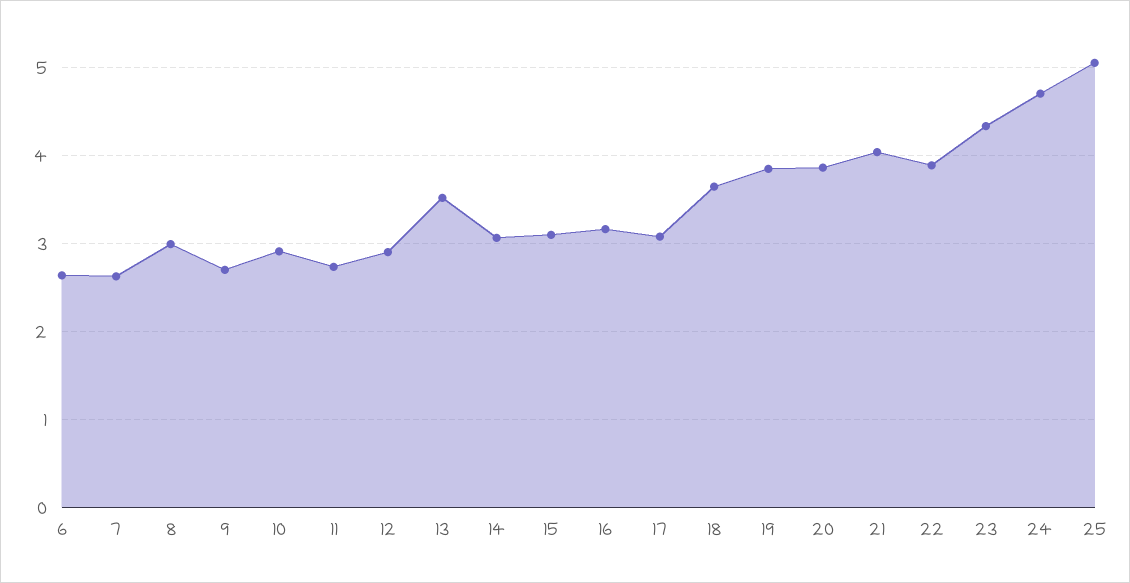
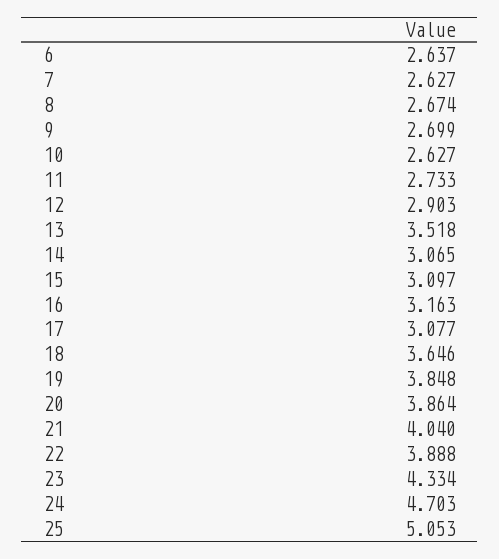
  {
    "6": 2.637,
    "7": 2.627,
-   "8": 3,
+   "8": 2.674,
    "9": 2.699,
-   "10": 2.9,
+   "10": 2.627,
    "11": 2.733,
    "12": 2.903,
    "13": 3.518,
    "14": 3.065,
    "15": 3.097,
    "16": 3.163,
    "17": 3.077,
    "18": 3.646,
    "19": 3.848,
    "20": 3.864,
    "21": 4.04,
    "22": 3.888,
    "23": 4.334,
    "24": 4.703,
    "25": 5.053
  }

